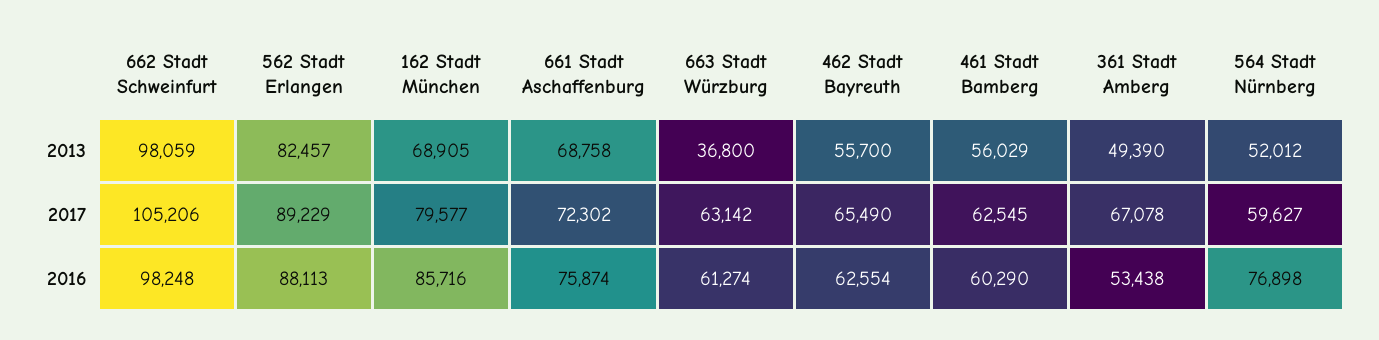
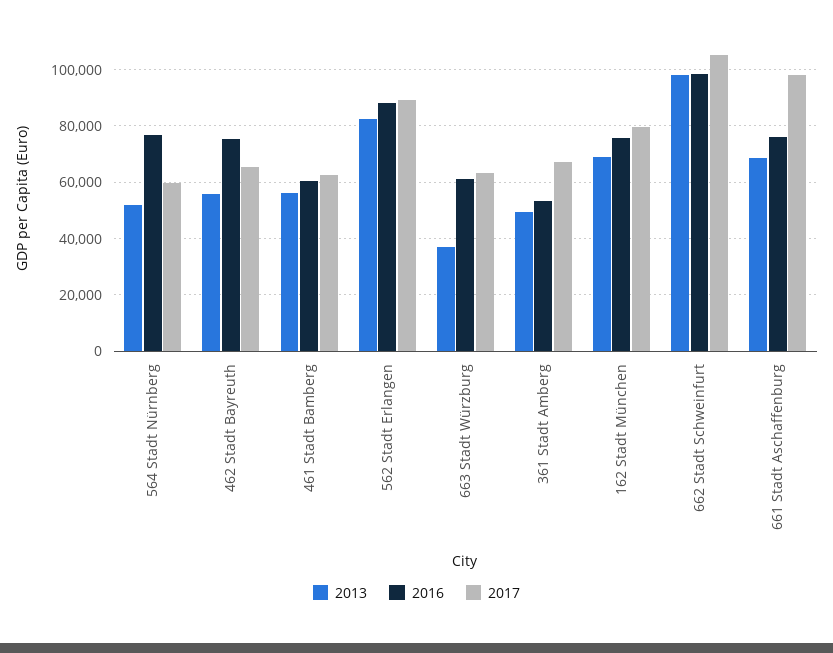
  {
    "2013": {
      "662 Stadt Schweinfurt": 98059,
      "562 Stadt Erlangen": 82457,
      "162 Stadt München": 68905,
      "661 Stadt Aschaffenburg": 68758,
      "663 Stadt Würzburg": 36800,
      "462 Stadt Bayreuth": 55700,
      "461 Stadt Bamberg": 56029,
      "361 Stadt Amberg": 49390,
      "564 Stadt Nürnberg": 52012
    },
    "2017": {
      "662 Stadt Schweinfurt": 105206,
      "562 Stadt Erlangen": 89229,
      "162 Stadt München": 79577,
-     "661 Stadt Aschaffenburg": 72302,
+     "661 Stadt Aschaffenburg": 97500,
      "663 Stadt Würzburg": 63142,
      "462 Stadt Bayreuth": 65490,
      "461 Stadt Bamberg": 62545,
      "361 Stadt Amberg": 67078,
      "564 Stadt Nürnberg": 59627
    },
    "2016": {
      "662 Stadt Schweinfurt": 98248,
      "562 Stadt Erlangen": 88113,
-     "162 Stadt München": 85716,
+     "162 Stadt München": 75000,
      "661 Stadt Aschaffenburg": 75874,
      "663 Stadt Würzburg": 61274,
-     "462 Stadt Bayreuth": 62554,
+     "462 Stadt Bayreuth": 75000,
      "461 Stadt Bamberg": 60290,
      "361 Stadt Amberg": 53438,
      "564 Stadt Nürnberg": 76898
    }
  }

